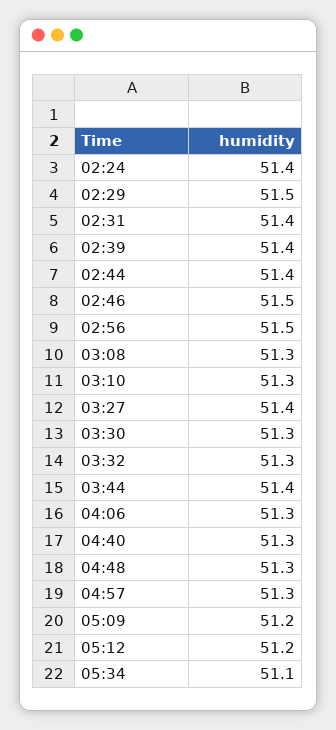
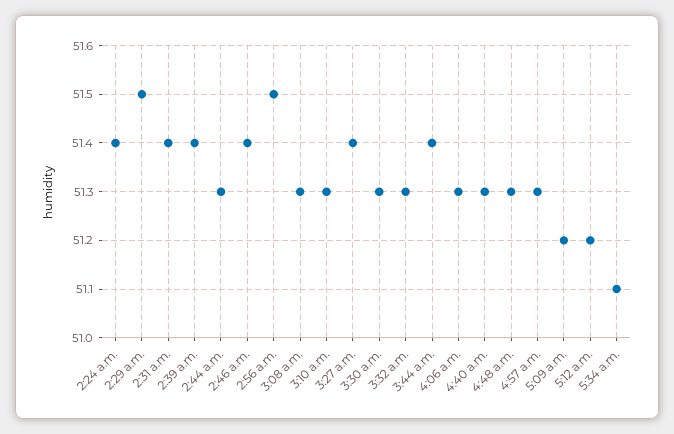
  {
    "02:24": 51.4,
    "02:29": 51.5,
    "02:31": 51.4,
    "02:39": 51.4,
-   "02:44": 51.4,
+   "02:44": 51.3,
-   "02:46": 51.5,
+   "02:46": 51.4,
    "02:56": 51.5,
    "03:08": 51.3,
    "03:10": 51.3,
    "03:27": 51.4,
    "03:30": 51.3,
    "03:32": 51.3,
    "03:44": 51.4,
    "04:06": 51.3,
    "04:40": 51.3,
    "04:48": 51.3,
    "04:57": 51.3,
    "05:09": 51.2,
    "05:12": 51.2,
    "05:34": 51.1
  }

